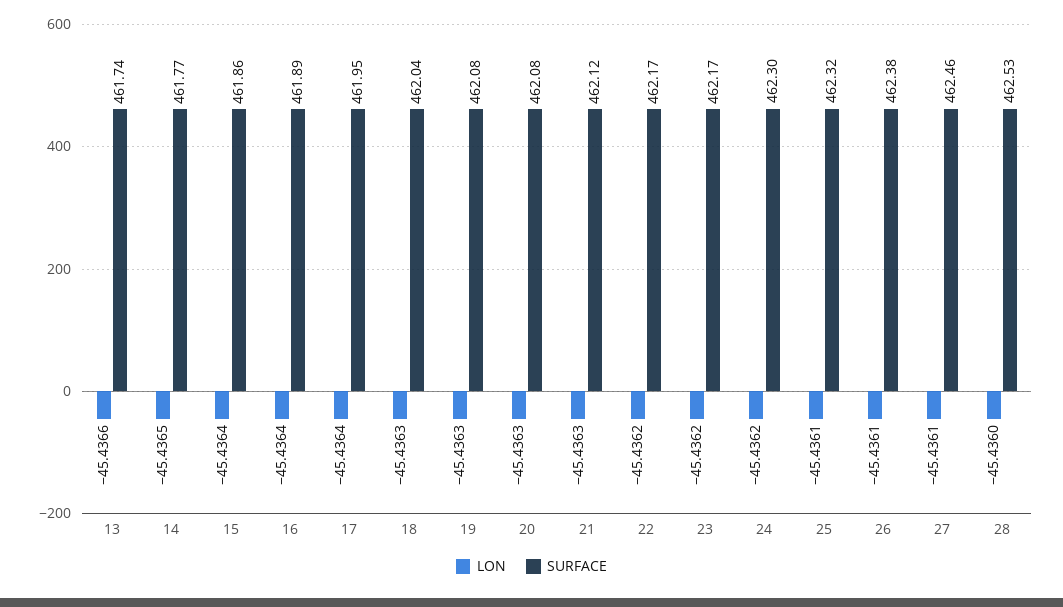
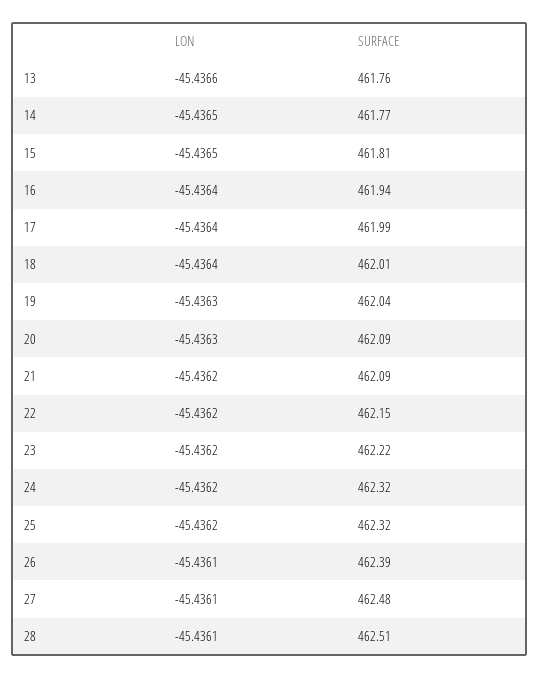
  {
    "LON": {
      "13": -45.4366,
      "14": -45.4365,
-     "15": -45.4364,
+     "15": -45.4365,
      "16": -45.4364,
      "17": -45.4364,
-     "18": -45.4363,
+     "18": -45.4364,
      "19": -45.4363,
      "20": -45.4363,
-     "21": -45.4363,
+     "21": -45.4362,
      "22": -45.4362,
      "23": -45.4362,
      "24": -45.4362,
-     "25": -45.4361,
+     "25": -45.4362,
      "26": -45.4361,
      "27": -45.4361,
-     "28": -45.436
+     "28": -45.4361
    },
    "SURFACE": {
-     "13": 461.74,
+     "13": 461.76,
      "14": 461.77,
-     "15": 461.86,
+     "15": 461.81,
-     "16": 461.89,
+     "16": 461.94,
-     "17": 461.95,
+     "17": 461.99,
-     "18": 462.04,
+     "18": 462.01,
-     "19": 462.08,
+     "19": 462.04,
-     "20": 462.08,
+     "20": 462.09,
-     "21": 462.12,
+     "21": 462.09,
-     "22": 462.17,
+     "22": 462.15,
-     "23": 462.17,
+     "23": 462.22,
-     "24": 462.3,
+     "24": 462.32,
      "25": 462.32,
-     "26": 462.38,
+     "26": 462.39,
-     "27": 462.46,
+     "27": 462.48,
-     "28": 462.53
+     "28": 462.51
    }
  }

